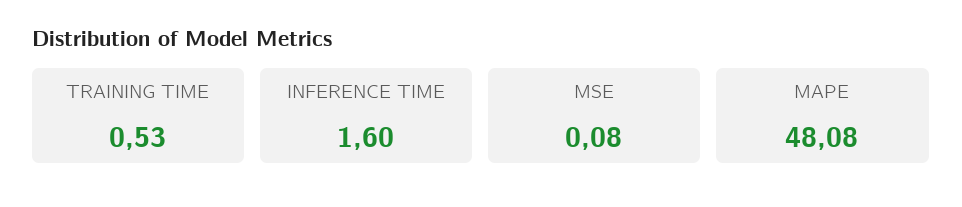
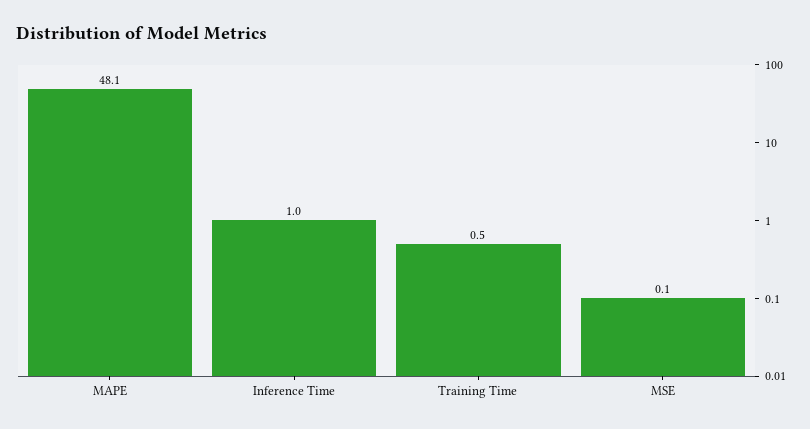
  {
    "TRAINING TIME": 0.53,
-   "INFERENCE TIME": 1.6,
+   "INFERENCE TIME": 1,
    "MSE": 0.08,
    "MAPE": 48.08
  }

